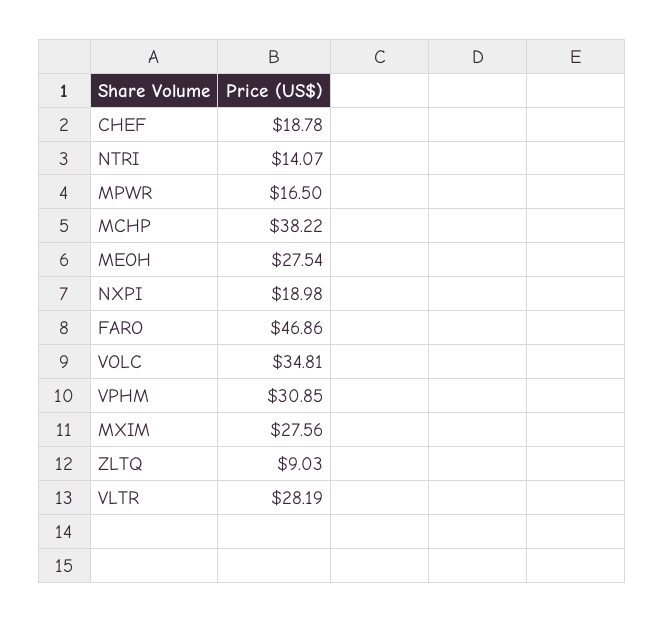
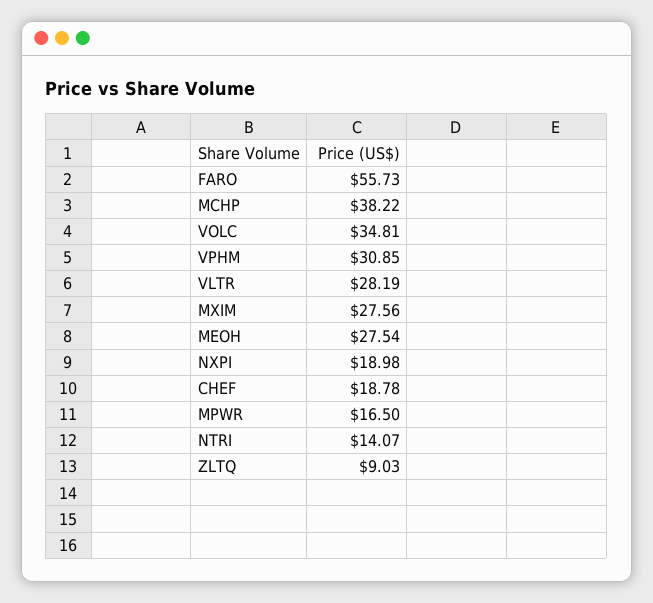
  {
    "CHEF": 18.78,
    "NTRI": 14.07,
    "MPWR": 16.5,
    "MCHP": 38.22,
    "MEOH": 27.54,
    "NXPI": 18.98,
-   "FARO": 46.86,
+   "FARO": 55.73,
    "VOLC": 34.81,
    "VPHM": 30.85,
    "MXIM": 27.56,
    "ZLTQ": 9.03,
    "VLTR": 28.19
  }

